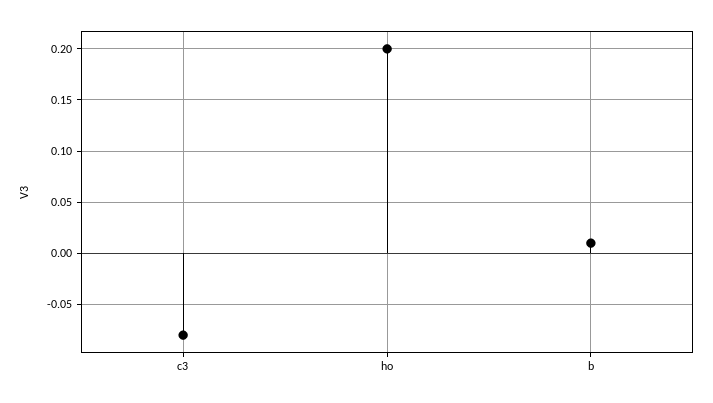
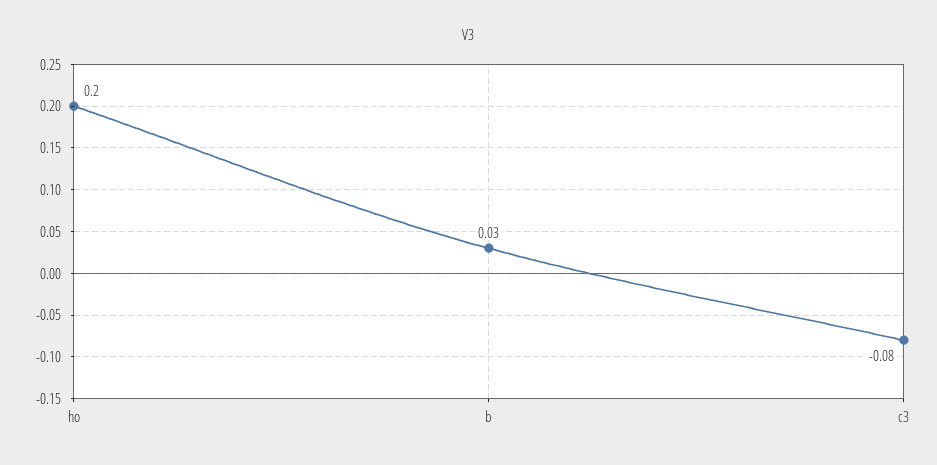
  {
    "c3": -0.08,
    "ho": 0.2,
-   "b": 0.01
+   "b": 0.03
  }

